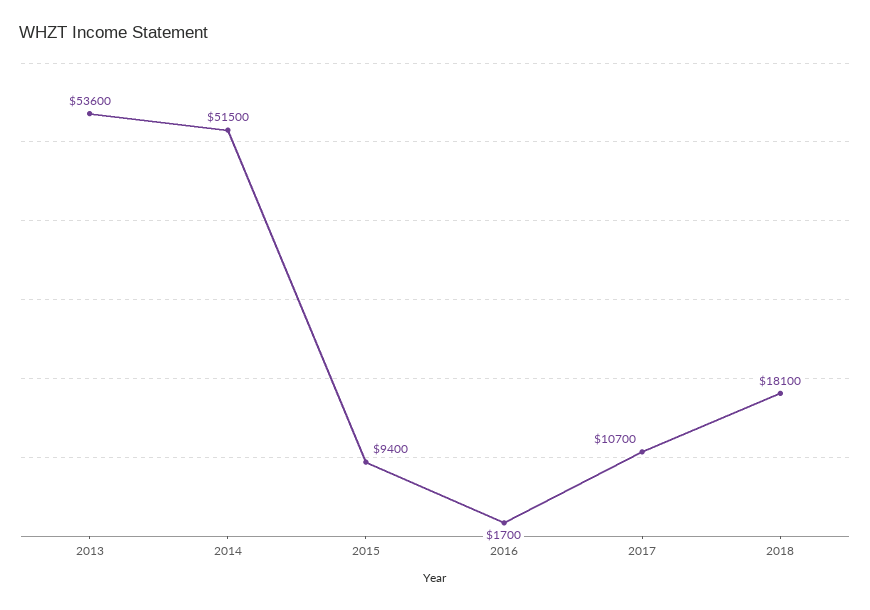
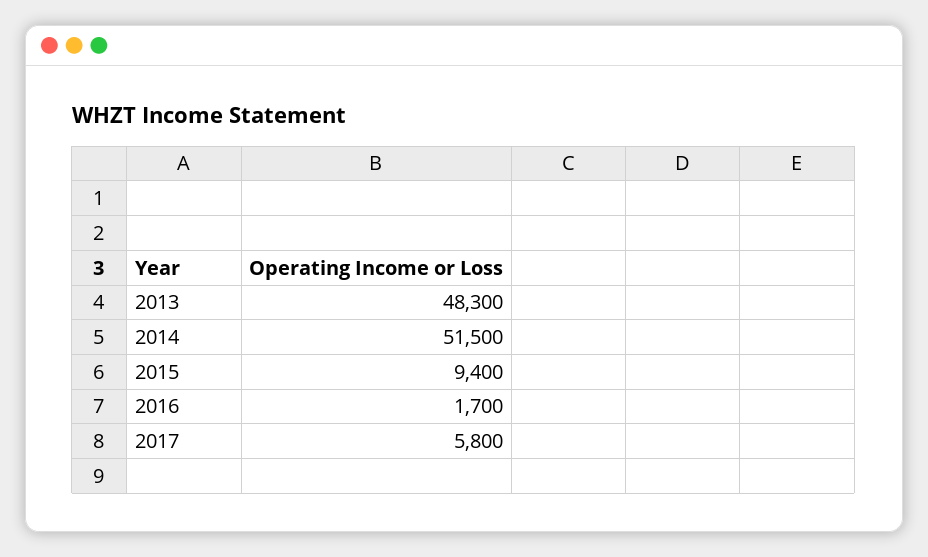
  {
-   "2013": 53600,
+   "2013": 48300,
    "2014": 51500,
    "2015": 9400,
    "2016": 1700,
-   "2017": 10700,
+   "2017": 5800
-   "2018": 18100
  }

